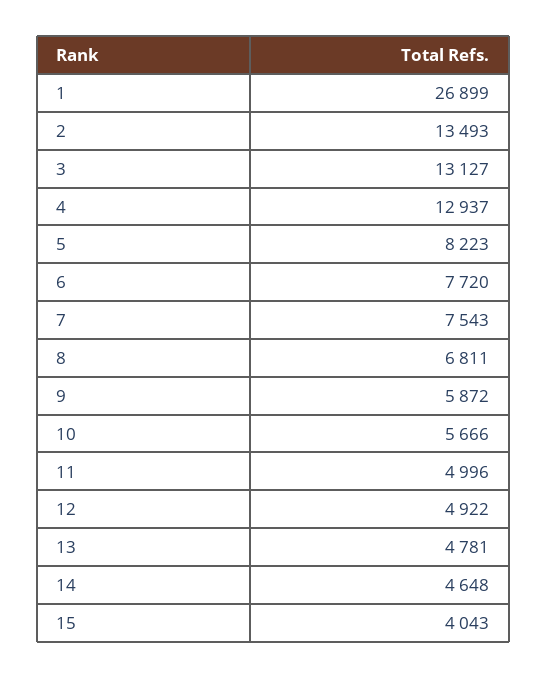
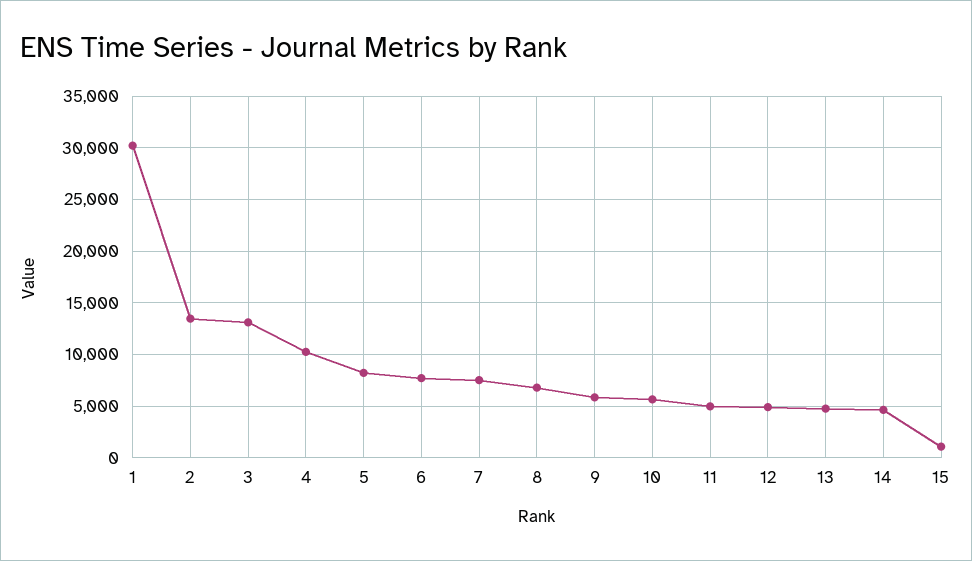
  {
-   "1": 26899,
+   "1": 30000,
    "2": 13493,
    "3": 13127,
-   "4": 12937,
+   "4": 10000,
    "5": 8223,
    "6": 7720,
    "7": 7543,
    "8": 6811,
    "9": 5872,
    "10": 5666,
    "11": 4996,
    "12": 4922,
    "13": 4781,
    "14": 4648,
-   "15": 4043
+   "15": 1000
  }

